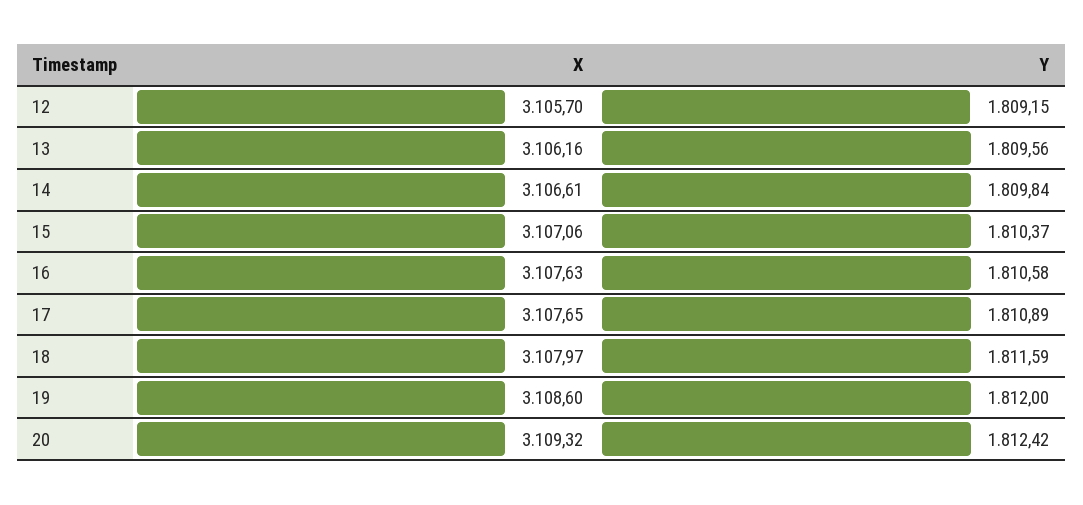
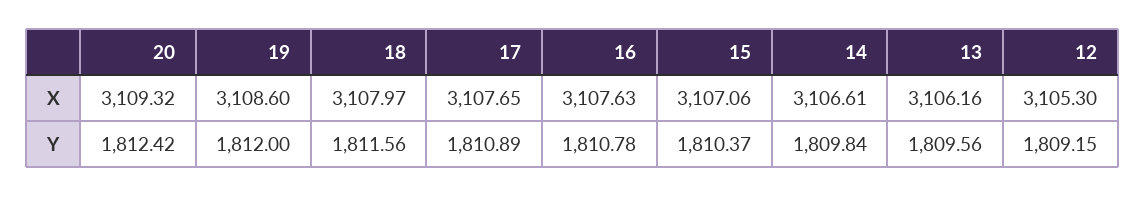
  {
    "X": {
-     "12": 3105.7,
+     "12": 3105.3,
      "13": 3106.16,
      "14": 3106.61,
      "15": 3107.06,
      "16": 3107.63,
      "17": 3107.65,
      "18": 3107.97,
      "19": 3108.6,
      "20": 3109.32
    },
    "Y": {
      "12": 1809.15,
      "13": 1809.56,
      "14": 1809.84,
      "15": 1810.37,
-     "16": 1810.58,
+     "16": 1810.78,
      "17": 1810.89,
-     "18": 1811.59,
+     "18": 1811.56,
      "19": 1812,
      "20": 1812.42
    }
  }

